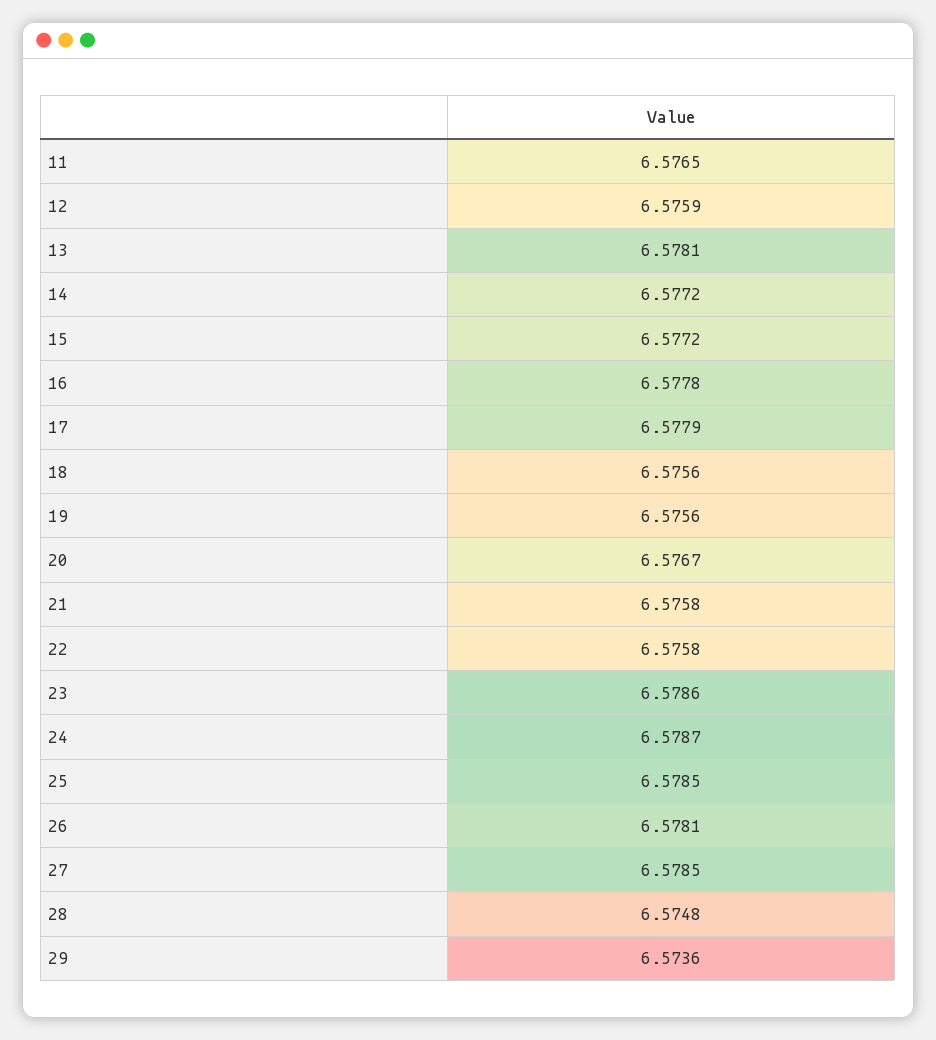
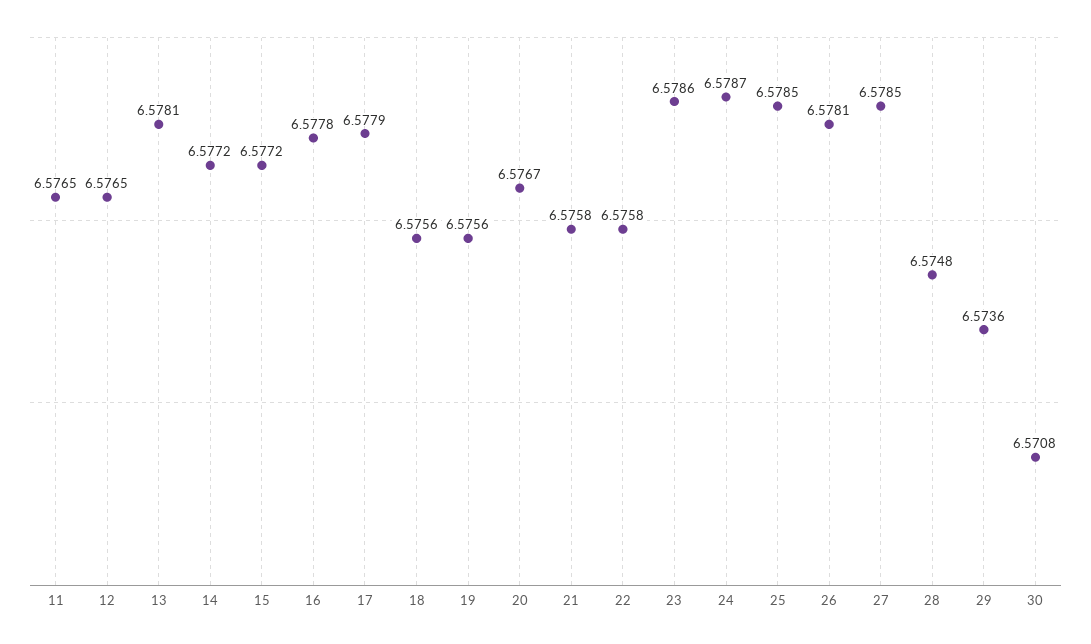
  {
    "11": 6.5765,
-   "12": 6.5759,
+   "12": 6.5765,
    "13": 6.5781,
    "14": 6.5772,
    "15": 6.5772,
    "16": 6.5778,
    "17": 6.5779,
    "18": 6.5756,
    "19": 6.5756,
    "20": 6.5767,
    "21": 6.5758,
    "22": 6.5758,
    "23": 6.5786,
    "24": 6.5787,
    "25": 6.5785,
    "26": 6.5781,
    "27": 6.5785,
    "28": 6.5748,
-   "29": 6.5736
+   "29": 6.5736,
+   "30": 6.5708
  }

